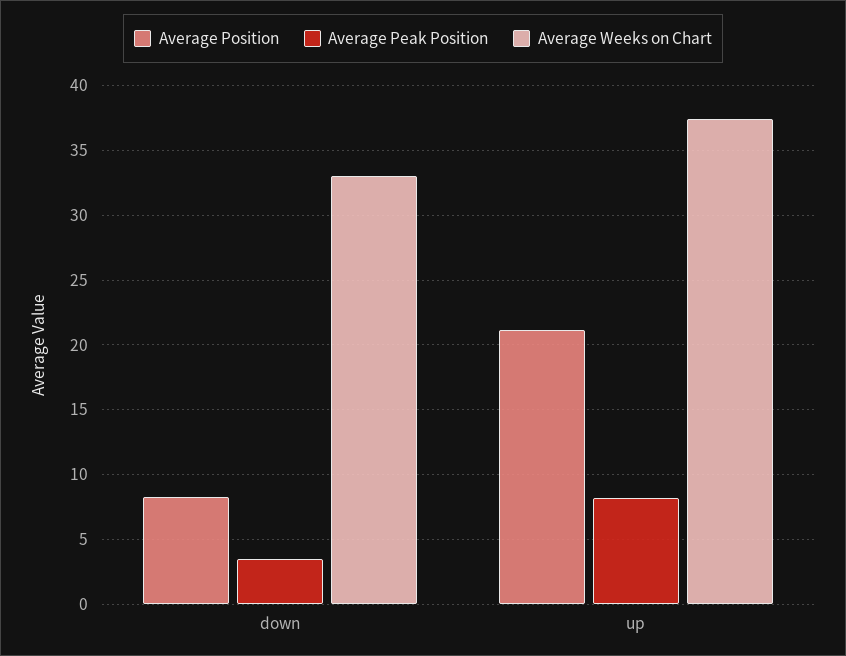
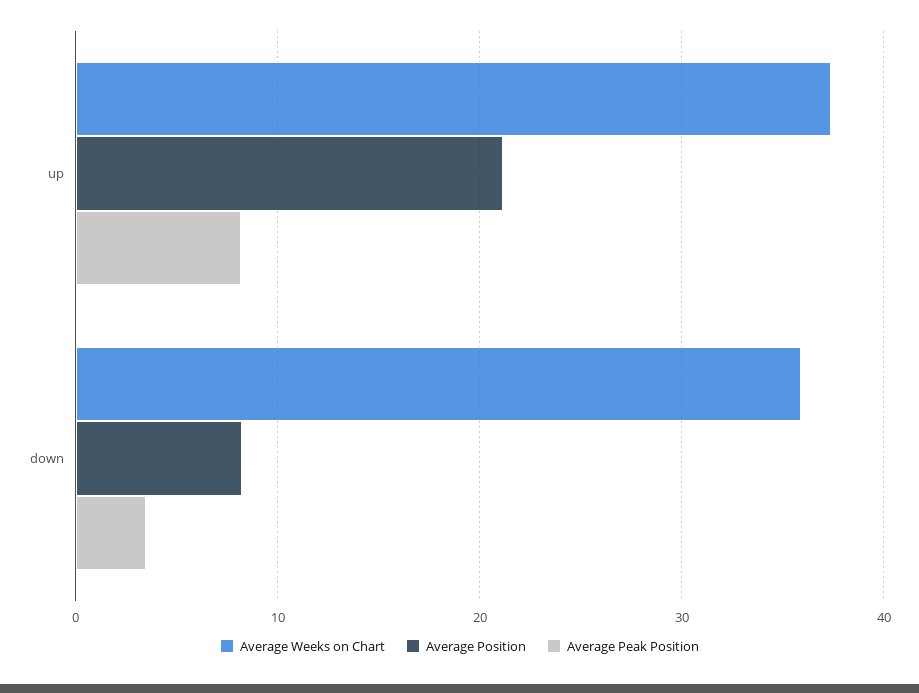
  {
    "Average Position": {
      "down": 8,
      "up": 21
    },
    "Average Peak Position": {
      "down": 3.5,
      "up": 8
    },
    "Average Weeks on Chart": {
-     "down": 33,
+     "down": 36,
      "up": 37.5
    }
  }

